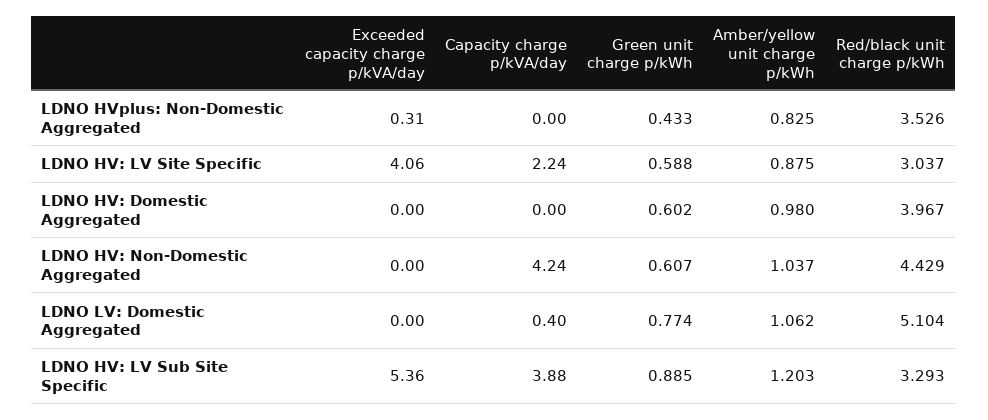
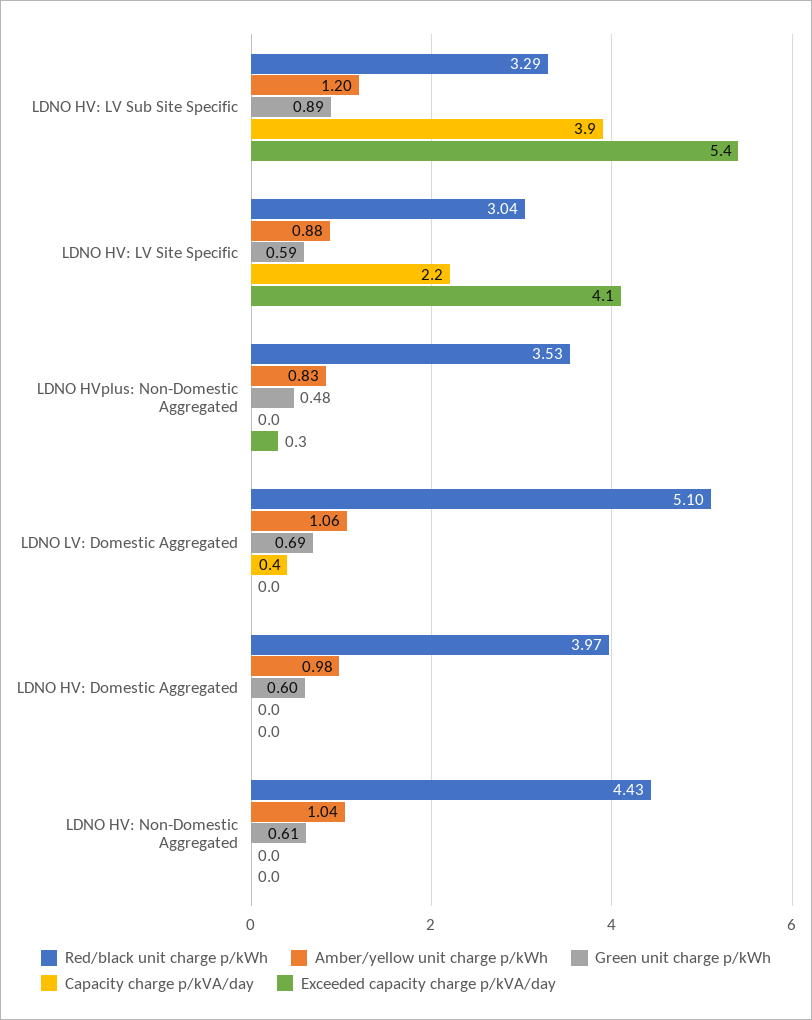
  {
    "Exceeded capacity charge p/kVA/day": {
      "LDNO HVplus: Non-Domestic Aggregated": 0.31,
      "LDNO HV: LV Site Specific": 4.06,
      "LDNO HV: Domestic Aggregated": 0,
      "LDNO HV: Non-Domestic Aggregated": 0,
      "LDNO LV: Domestic Aggregated": 0,
      "LDNO HV: LV Sub Site Specific": 5.36
    },
    "Capacity charge p/kVA/day": {
      "LDNO HVplus: Non-Domestic Aggregated": 0,
      "LDNO HV: LV Site Specific": 2.24,
      "LDNO HV: Domestic Aggregated": 0,
-     "LDNO HV: Non-Domestic Aggregated": 4.24,
+     "LDNO HV: Non-Domestic Aggregated": 0,
      "LDNO LV: Domestic Aggregated": 0.4,
      "LDNO HV: LV Sub Site Specific": 3.88
    },
    "Green unit charge p/kWh": {
-     "LDNO HVplus: Non-Domestic Aggregated": 0.433,
+     "LDNO HVplus: Non-Domestic Aggregated": 0.48,
      "LDNO HV: LV Site Specific": 0.588,
      "LDNO HV: Domestic Aggregated": 0.602,
      "LDNO HV: Non-Domestic Aggregated": 0.607,
-     "LDNO LV: Domestic Aggregated": 0.774,
+     "LDNO LV: Domestic Aggregated": 0.69,
      "LDNO HV: LV Sub Site Specific": 0.885
    },
    "Amber/yellow unit charge p/kWh": {
      "LDNO HVplus: Non-Domestic Aggregated": 0.825,
      "LDNO HV: LV Site Specific": 0.875,
      "LDNO HV: Domestic Aggregated": 0.98,
      "LDNO HV: Non-Domestic Aggregated": 1.037,
      "LDNO LV: Domestic Aggregated": 1.062,
      "LDNO HV: LV Sub Site Specific": 1.203
    },
    "Red/black unit charge p/kWh": {
      "LDNO HVplus: Non-Domestic Aggregated": 3.526,
      "LDNO HV: LV Site Specific": 3.037,
      "LDNO HV: Domestic Aggregated": 3.967,
      "LDNO HV: Non-Domestic Aggregated": 4.429,
      "LDNO LV: Domestic Aggregated": 5.104,
      "LDNO HV: LV Sub Site Specific": 3.293
    }
  }

